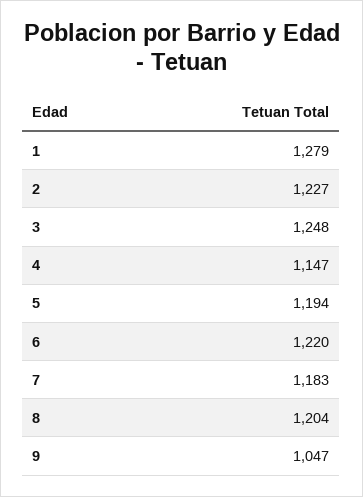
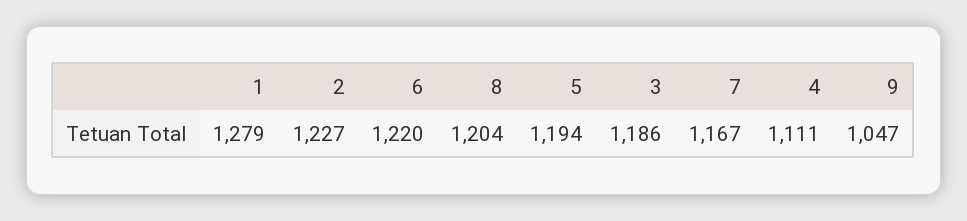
  {
    "1": 1279,
    "2": 1227,
-   "3": 1248,
+   "3": 1186,
-   "4": 1147,
+   "4": 1111,
    "5": 1194,
    "6": 1220,
-   "7": 1183,
+   "7": 1167,
    "8": 1204,
    "9": 1047
  }

